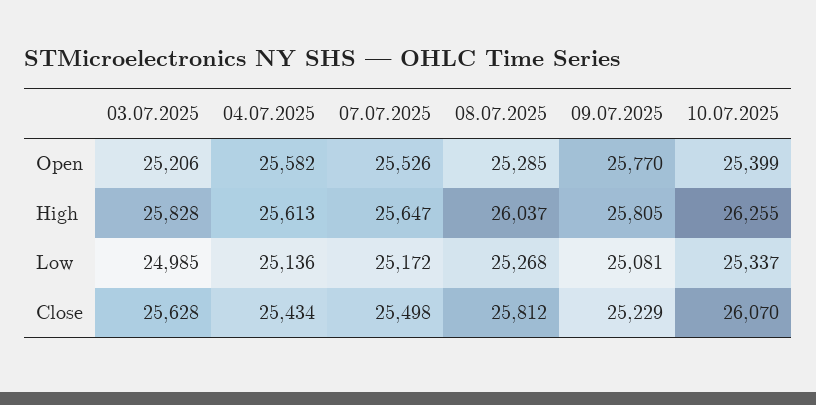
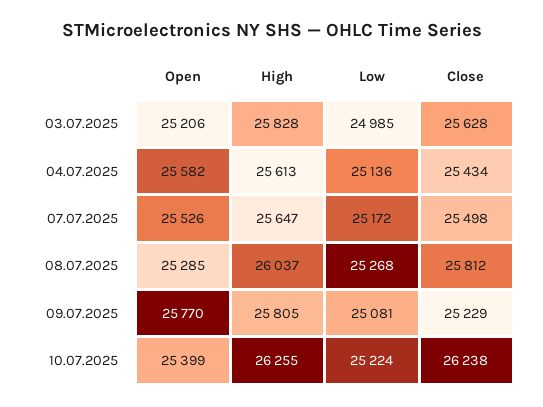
  {
    "03.07.2025": {
      "Open": 25206,
      "High": 25828,
      "Low": 24985,
      "Close": 25628
    },
    "04.07.2025": {
      "Open": 25582,
      "High": 25613,
      "Low": 25136,
      "Close": 25434
    },
    "07.07.2025": {
      "Open": 25526,
      "High": 25647,
      "Low": 25172,
      "Close": 25498
    },
    "08.07.2025": {
      "Open": 25285,
      "High": 26037,
      "Low": 25268,
      "Close": 25812
    },
    "09.07.2025": {
      "Open": 25770,
      "High": 25805,
      "Low": 25081,
      "Close": 25229
    },
    "10.07.2025": {
      "Open": 25399,
      "High": 26255,
-     "Low": 25337,
+     "Low": 25224,
-     "Close": 26070
+     "Close": 26238
    }
  }

